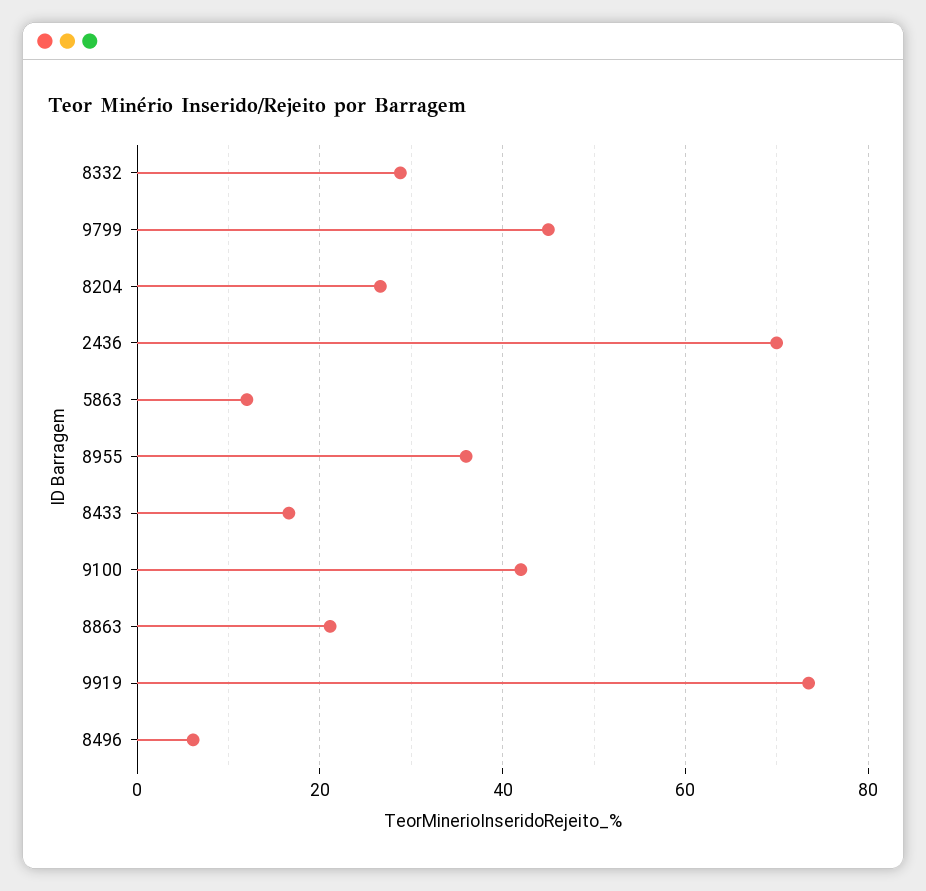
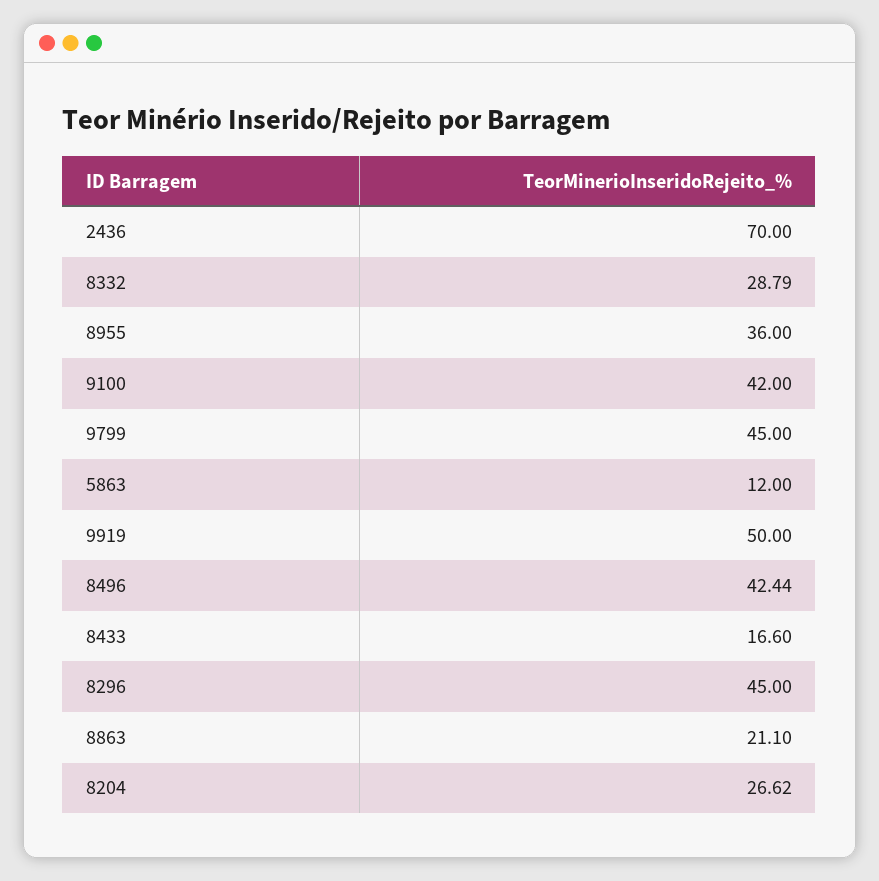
  {
    "8332": 28.79,
    "9799": 45,
    "8204": 26.62,
    "2436": 70,
    "5863": 12,
    "8955": 36,
    "8433": 16.6,
    "9100": 42,
    "8863": 21.1,
-   "9919": 74,
+   "9919": 50,
-   "8496": 6
+   "8496": 42.44,
+   "8296": 45
  }

